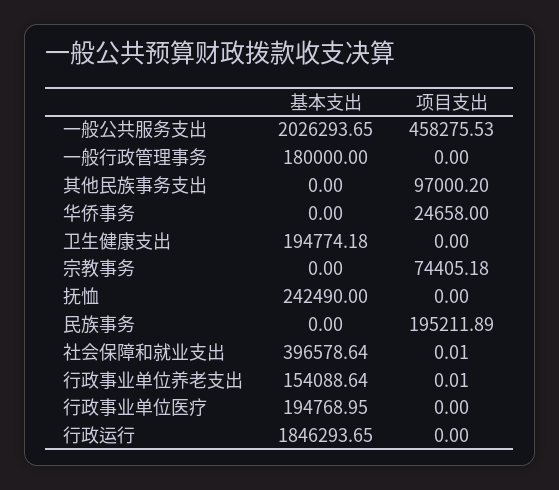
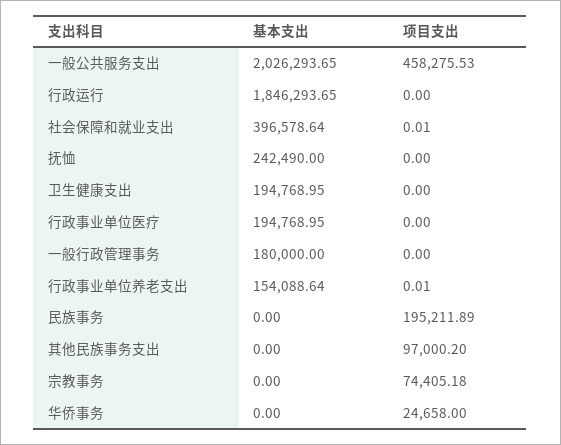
  {
    "基本支出": {
      "一般公共服务支出": 2026293.65,
      "一般行政管理事务": 180000,
      "其他民族事务支出": 0,
      "华侨事务": 0,
-     "卫生健康支出": 194774.18,
+     "卫生健康支出": 194768.95,
      "宗教事务": 0,
      "抚恤": 242490,
      "民族事务": 0,
      "社会保障和就业支出": 396578.64,
      "行政事业单位养老支出": 154088.64,
      "行政事业单位医疗": 194768.95,
      "行政运行": 1846293.65
    },
    "项目支出": {
      "一般公共服务支出": 458275.53,
      "一般行政管理事务": 0,
      "其他民族事务支出": 97000.2,
      "华侨事务": 24658,
      "卫生健康支出": 0,
      "宗教事务": 74405.18,
      "抚恤": 0,
      "民族事务": 195211.89,
      "社会保障和就业支出": 0.01,
      "行政事业单位养老支出": 0.01,
      "行政事业单位医疗": 0,
      "行政运行": 0
    }
  }

